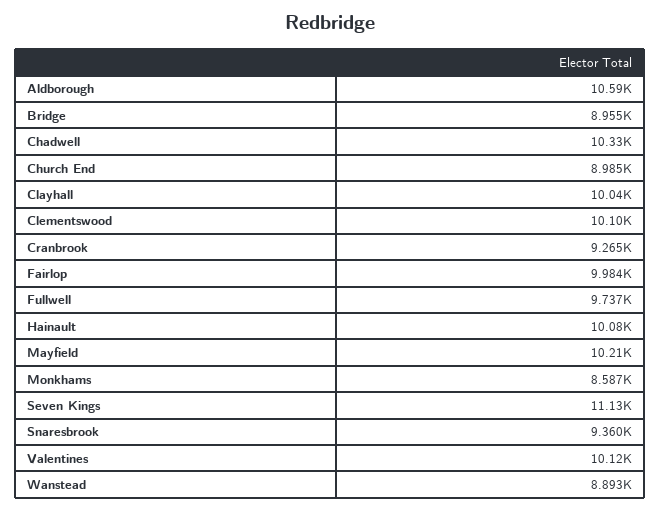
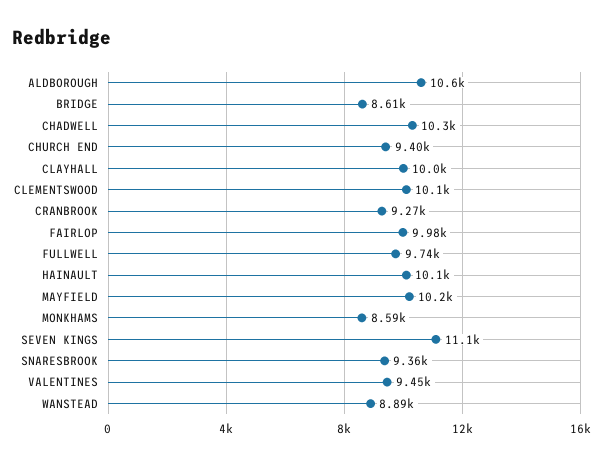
  {
    "Aldborough": 10590,
-   "Bridge": 8955,
+   "Bridge": 8610,
    "Chadwell": 10330,
-   "Church End": 8985,
+   "Church End": 9400,
    "Clayhall": 10040,
    "Clementswood": 10100,
    "Cranbrook": 9265,
    "Fairlop": 9984,
    "Fullwell": 9737,
    "Hainault": 10080,
    "Mayfield": 10210,
    "Monkhams": 8587,
    "Seven Kings": 11130,
    "Snaresbrook": 9360,
-   "Valentines": 10120,
+   "Valentines": 9450,
    "Wanstead": 8893
  }

